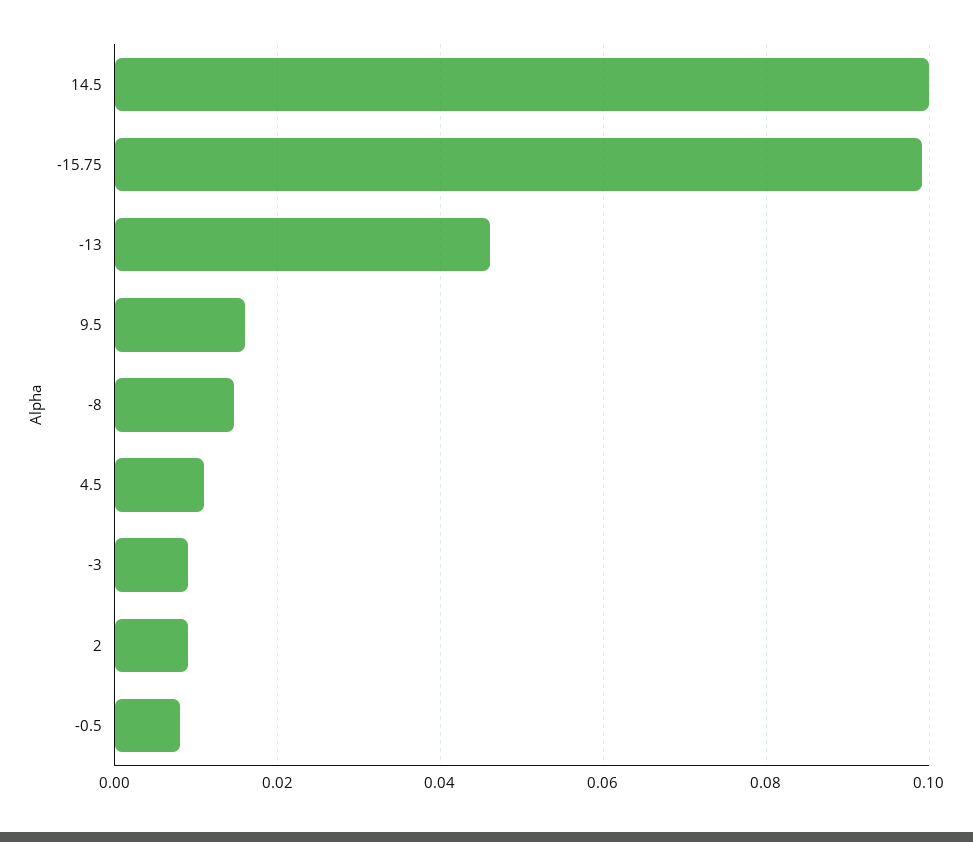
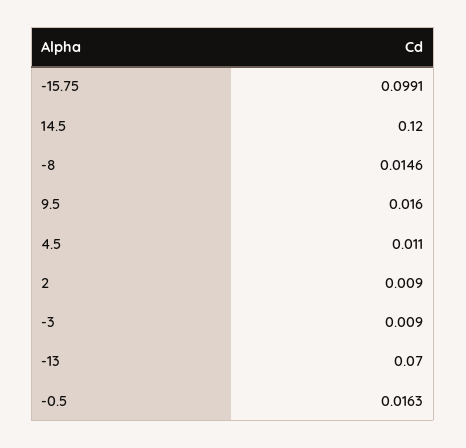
  {
-   "14.5": 0.1,
+   "14.5": 0.12,
    "-15.75": 0.0991,
-   "-13": 0.046,
+   "-13": 0.07,
    "9.5": 0.016,
    "-8": 0.0146,
    "4.5": 0.011,
    "-3": 0.009,
    "2": 0.009,
-   "-0.5": 0.008
+   "-0.5": 0.0163
  }

